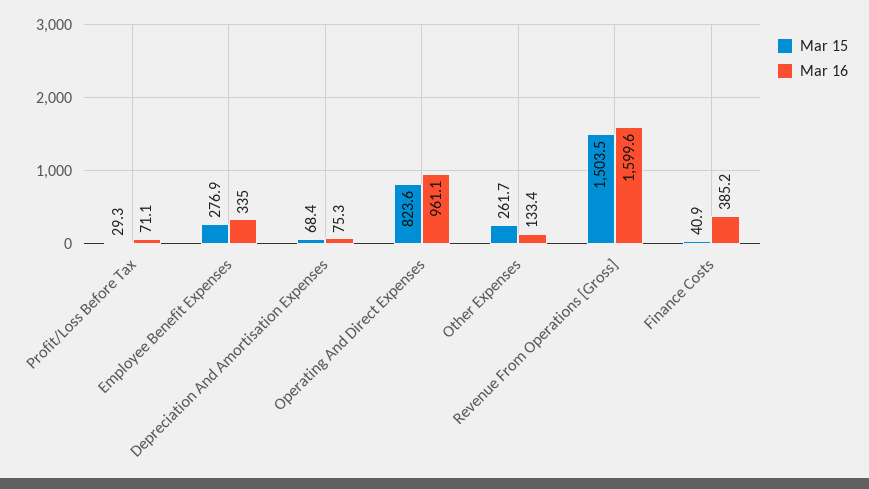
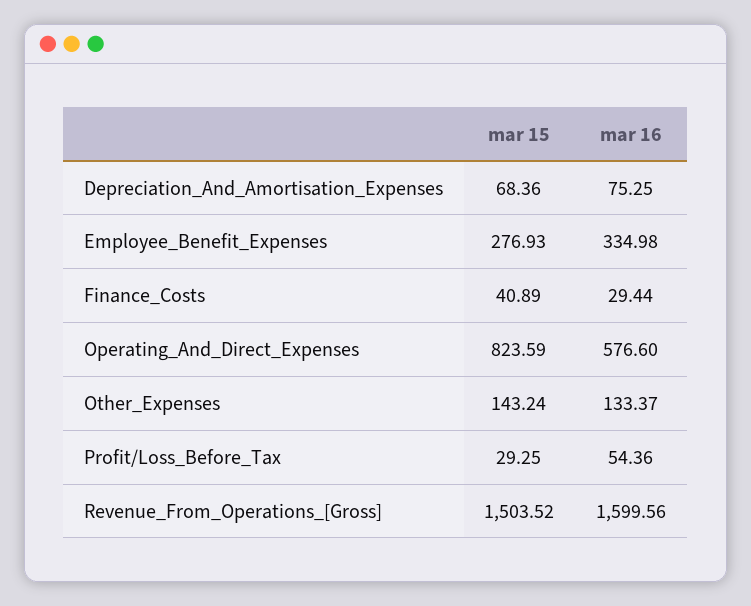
  {
    "Mar 15": {
      "Profit/Loss Before Tax": 29.25,
      "Employee Benefit Expenses": 276.93,
      "Depreciation And Amortisation Expenses": 68.36,
      "Operating And Direct Expenses": 823.59,
-     "Other Expenses": 261.7,
+     "Other Expenses": 143.24,
      "Revenue From Operations [Gross]": 1503.52,
      "Finance Costs": 40.89
    },
    "Mar 16": {
-     "Profit/Loss Before Tax": 71.1,
+     "Profit/Loss Before Tax": 54.36,
      "Employee Benefit Expenses": 334.98,
      "Depreciation And Amortisation Expenses": 75.25,
-     "Operating And Direct Expenses": 961.1,
+     "Operating And Direct Expenses": 576.6,
      "Other Expenses": 133.37,
      "Revenue From Operations [Gross]": 1599.56,
-     "Finance Costs": 385.2
+     "Finance Costs": 29.44
    }
  }

